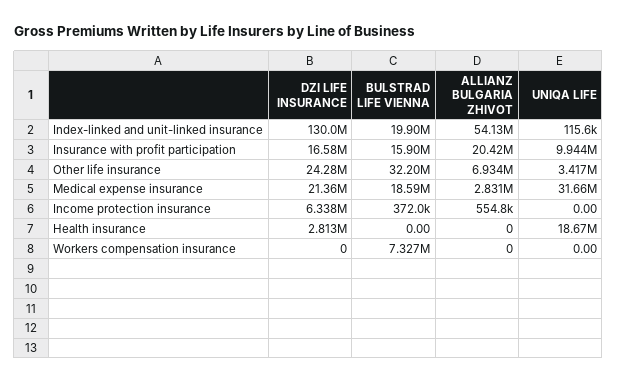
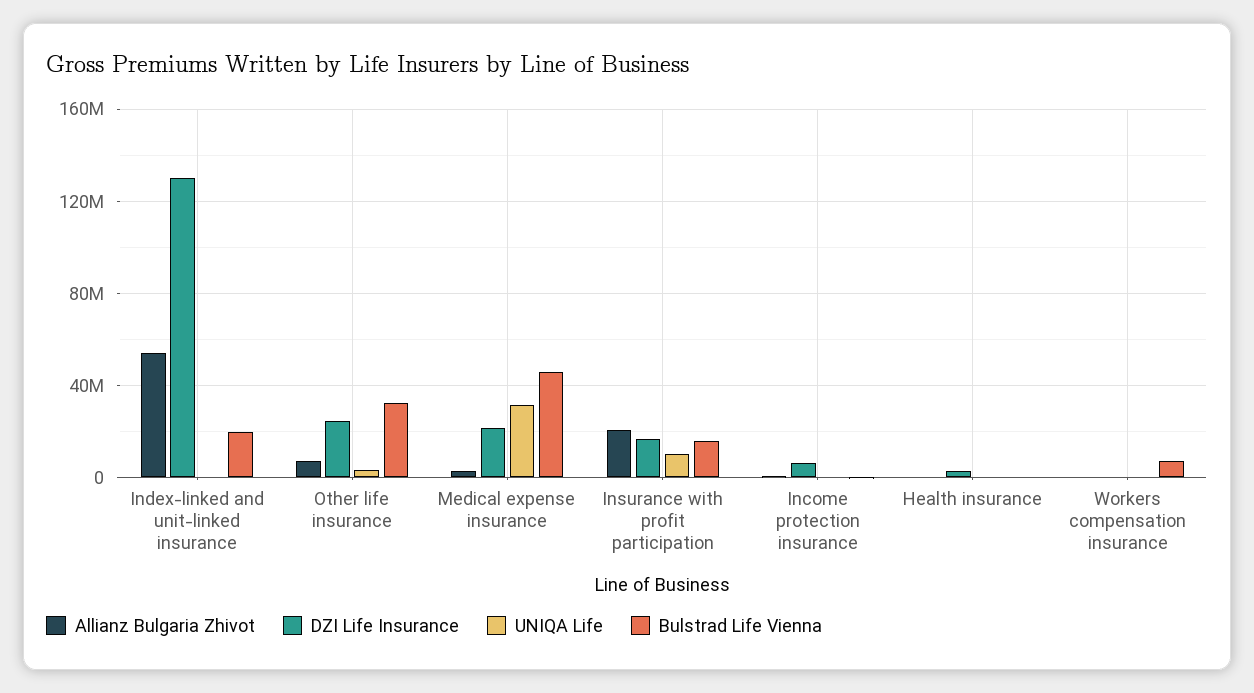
  {
    "DZI LIFE INSURANCE": {
      "Index-linked and unit-linked insurance": 130000000,
      "Insurance with profit participation": 16580000,
      "Other life insurance": 24280000,
      "Medical expense insurance": 21360000,
      "Income protection insurance": 6338000,
      "Health insurance": 2813000,
      "Workers compensation insurance": 0
    },
    "BULSTRAD LIFE VIENNA": {
      "Index-linked and unit-linked insurance": 19900000,
      "Insurance with profit participation": 15900000,
      "Other life insurance": 32200000,
-     "Medical expense insurance": 18590000,
+     "Medical expense insurance": 45000000,
      "Income protection insurance": 372000,
      "Health insurance": 0,
      "Workers compensation insurance": 7327000
    },
    "ALLIANZ BULGARIA ZHIVOT": {
      "Index-linked and unit-linked insurance": 54130000,
      "Insurance with profit participation": 20420000,
      "Other life insurance": 6934000,
      "Medical expense insurance": 2831000,
      "Income protection insurance": 554800,
      "Health insurance": 0,
      "Workers compensation insurance": 0
    },
    "UNIQA LIFE": {
      "Index-linked and unit-linked insurance": 115600,
      "Insurance with profit participation": 9944000,
      "Other life insurance": 3417000,
      "Medical expense insurance": 31660000,
      "Income protection insurance": 0,
-     "Health insurance": 18670000,
+     "Health insurance": 0,
      "Workers compensation insurance": 0
    }
  }

